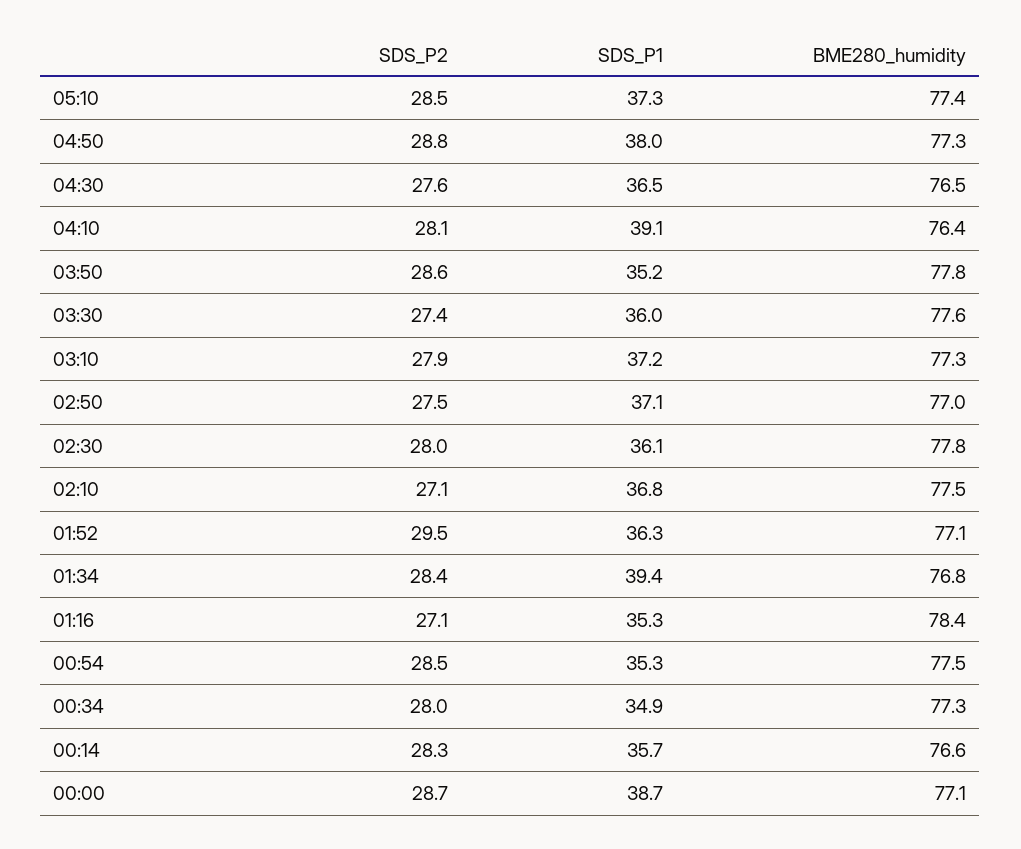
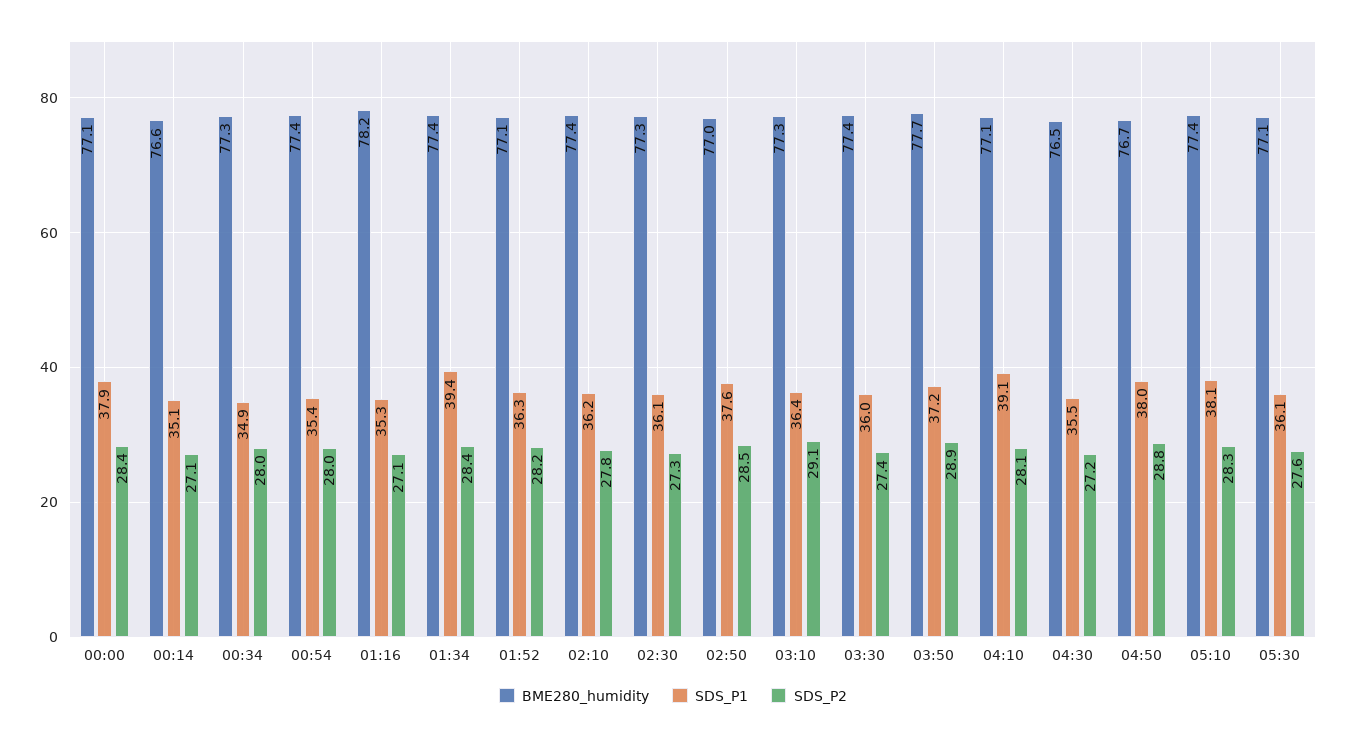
  {
    "SDS_P2": {
-     "05:10": 28.5,
+     "05:10": 28.3,
      "04:50": 28.8,
-     "04:30": 27.6,
+     "04:30": 27.2,
      "04:10": 28.1,
-     "03:50": 28.6,
+     "03:50": 28.9,
      "03:30": 27.4,
-     "03:10": 27.9,
+     "03:10": 29.1,
-     "02:50": 27.5,
+     "02:50": 28.5,
-     "02:30": 28,
+     "02:30": 27.3,
-     "02:10": 27.1,
+     "02:10": 27.8,
-     "01:52": 29.5,
+     "01:52": 28.2,
      "01:34": 28.4,
      "01:16": 27.1,
-     "00:54": 28.5,
+     "00:54": 28,
      "00:34": 28,
-     "00:14": 28.3,
+     "00:14": 27.1,
-     "00:00": 28.7
+     "00:00": 28.4,
+     "05:30": 27.6
    },
    "SDS_P1": {
-     "05:10": 37.3,
+     "05:10": 38.1,
      "04:50": 38,
-     "04:30": 36.5,
+     "04:30": 35.5,
      "04:10": 39.1,
-     "03:50": 35.2,
+     "03:50": 37.2,
      "03:30": 36,
-     "03:10": 37.2,
+     "03:10": 36.4,
-     "02:50": 37.1,
+     "02:50": 37.6,
      "02:30": 36.1,
-     "02:10": 36.8,
+     "02:10": 36.2,
      "01:52": 36.3,
      "01:34": 39.4,
      "01:16": 35.3,
-     "00:54": 35.3,
+     "00:54": 35.4,
      "00:34": 34.9,
-     "00:14": 35.7,
+     "00:14": 35.1,
-     "00:00": 38.7
+     "00:00": 37.9,
+     "05:30": 36.1
    },
    "BME280_humidity": {
      "05:10": 77.4,
-     "04:50": 77.3,
+     "04:50": 76.7,
      "04:30": 76.5,
-     "04:10": 76.4,
+     "04:10": 77.1,
-     "03:50": 77.8,
+     "03:50": 77.7,
-     "03:30": 77.6,
+     "03:30": 77.4,
      "03:10": 77.3,
      "02:50": 77,
-     "02:30": 77.8,
+     "02:30": 77.3,
-     "02:10": 77.5,
+     "02:10": 77.4,
      "01:52": 77.1,
-     "01:34": 76.8,
+     "01:34": 77.4,
-     "01:16": 78.4,
+     "01:16": 78.2,
-     "00:54": 77.5,
+     "00:54": 77.4,
      "00:34": 77.3,
      "00:14": 76.6,
-     "00:00": 77.1
+     "00:00": 77.1,
+     "05:30": 77.1
    }
  }

